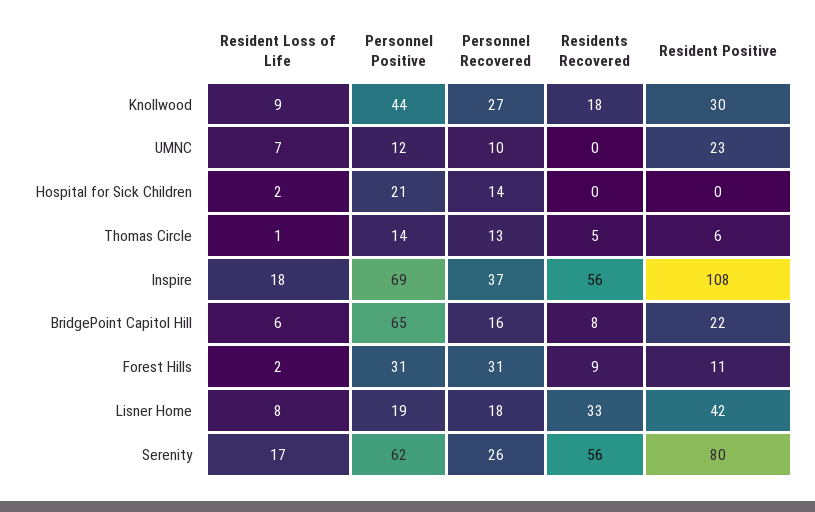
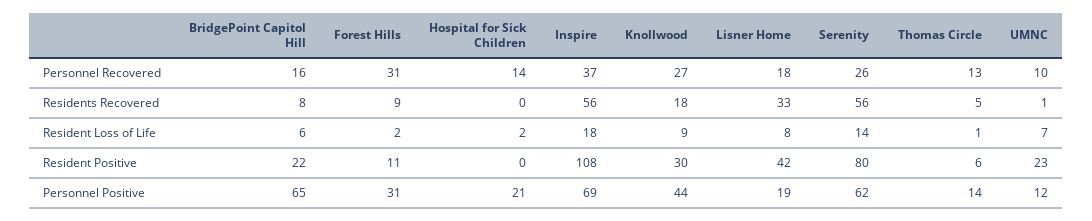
  {
    "Resident Loss of Life": {
      "Knollwood": 9,
      "UMNC": 7,
      "Hospital for Sick Children": 2,
      "Thomas Circle": 1,
      "Inspire": 18,
      "BridgePoint Capitol Hill": 6,
      "Forest Hills": 2,
      "Lisner Home": 8,
-     "Serenity": 17
+     "Serenity": 14
    },
    "Personnel Positive": {
      "Knollwood": 44,
      "UMNC": 12,
      "Hospital for Sick Children": 21,
      "Thomas Circle": 14,
      "Inspire": 69,
      "BridgePoint Capitol Hill": 65,
      "Forest Hills": 31,
      "Lisner Home": 19,
      "Serenity": 62
    },
    "Personnel Recovered": {
      "Knollwood": 27,
      "UMNC": 10,
      "Hospital for Sick Children": 14,
      "Thomas Circle": 13,
      "Inspire": 37,
      "BridgePoint Capitol Hill": 16,
      "Forest Hills": 31,
      "Lisner Home": 18,
      "Serenity": 26
    },
    "Residents Recovered": {
      "Knollwood": 18,
-     "UMNC": 0,
+     "UMNC": 1,
      "Hospital for Sick Children": 0,
      "Thomas Circle": 5,
      "Inspire": 56,
      "BridgePoint Capitol Hill": 8,
      "Forest Hills": 9,
      "Lisner Home": 33,
      "Serenity": 56
    },
    "Resident Positive": {
      "Knollwood": 30,
      "UMNC": 23,
      "Hospital for Sick Children": 0,
      "Thomas Circle": 6,
      "Inspire": 108,
      "BridgePoint Capitol Hill": 22,
      "Forest Hills": 11,
      "Lisner Home": 42,
      "Serenity": 80
    }
  }

